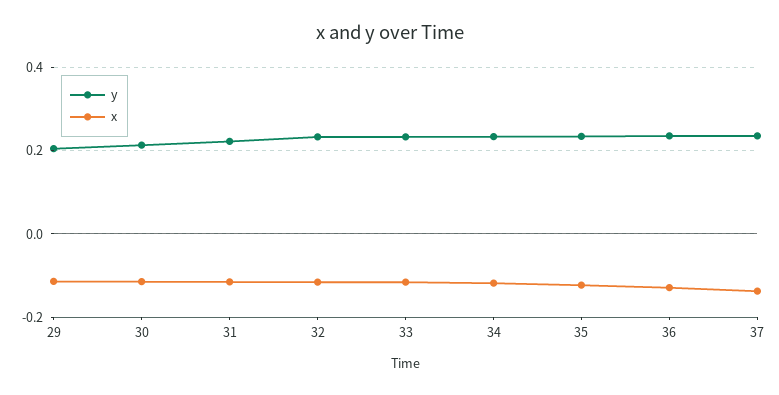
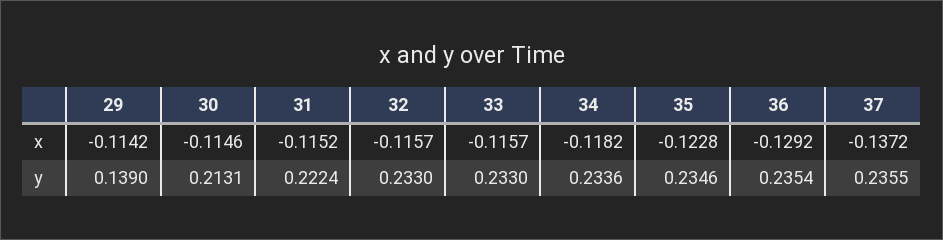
  {
    "y": {
-     "29": 0.2,
+     "29": 0.139,
      "30": 0.2131,
      "31": 0.2224,
      "32": 0.233,
      "33": 0.233,
      "34": 0.2336,
      "35": 0.2346,
      "36": 0.2354,
      "37": 0.2355
    },
    "x": {
      "29": -0.1142,
      "30": -0.1146,
      "31": -0.1152,
      "32": -0.1157,
      "33": -0.1157,
      "34": -0.1182,
      "35": -0.1228,
      "36": -0.1292,
      "37": -0.1372
    }
  }

